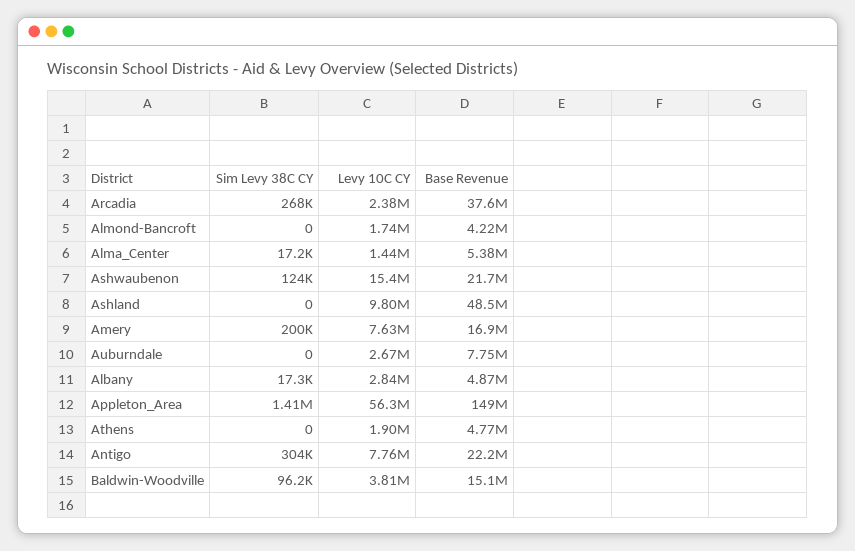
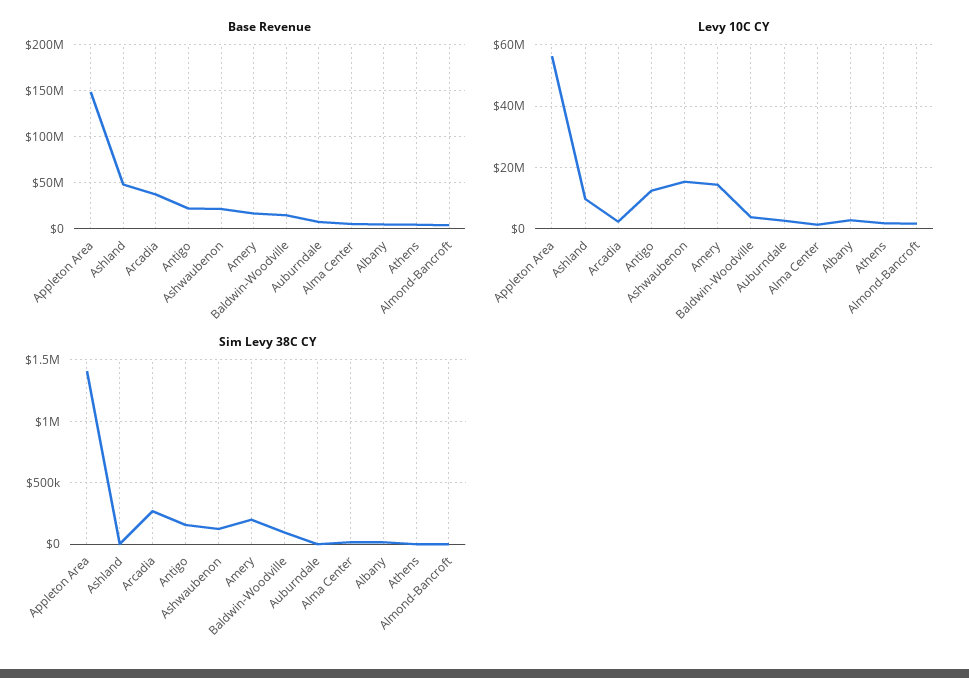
  {
    "Sim Levy 38C CY": {
      "Arcadia": 268000,
      "Almond-Bancroft": 0,
      "Alma_Center": 17200,
      "Ashwaubenon": 124000,
      "Ashland": 0,
      "Amery": 200000,
      "Auburndale": 0,
      "Albany": 17300,
      "Appleton_Area": 1410000,
      "Athens": 0,
-     "Antigo": 304000,
+     "Antigo": 150000,
      "Baldwin-Woodville": 96200
    },
    "Levy 10C CY": {
      "Arcadia": 2380000,
      "Almond-Bancroft": 1740000,
      "Alma_Center": 1440000,
      "Ashwaubenon": 15400000,
      "Ashland": 9800000,
-     "Amery": 7630000,
+     "Amery": 14000000,
      "Auburndale": 2670000,
      "Albany": 2840000,
      "Appleton_Area": 56300000,
      "Athens": 1900000,
-     "Antigo": 7760000,
+     "Antigo": 12000000,
      "Baldwin-Woodville": 3810000
    },
    "Base Revenue": {
      "Arcadia": 37600000,
      "Almond-Bancroft": 4220000,
      "Alma_Center": 5380000,
      "Ashwaubenon": 21700000,
      "Ashland": 48500000,
      "Amery": 16900000,
      "Auburndale": 7750000,
      "Albany": 4870000,
      "Appleton_Area": 149000000,
      "Athens": 4770000,
      "Antigo": 22200000,
      "Baldwin-Woodville": 15100000
    }
  }

